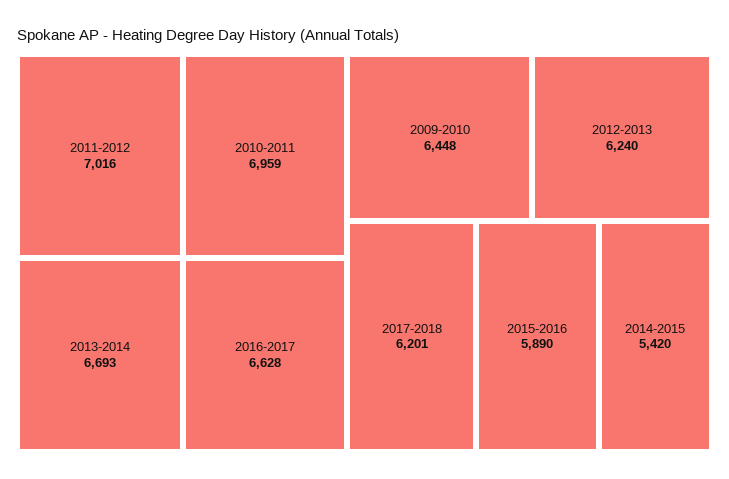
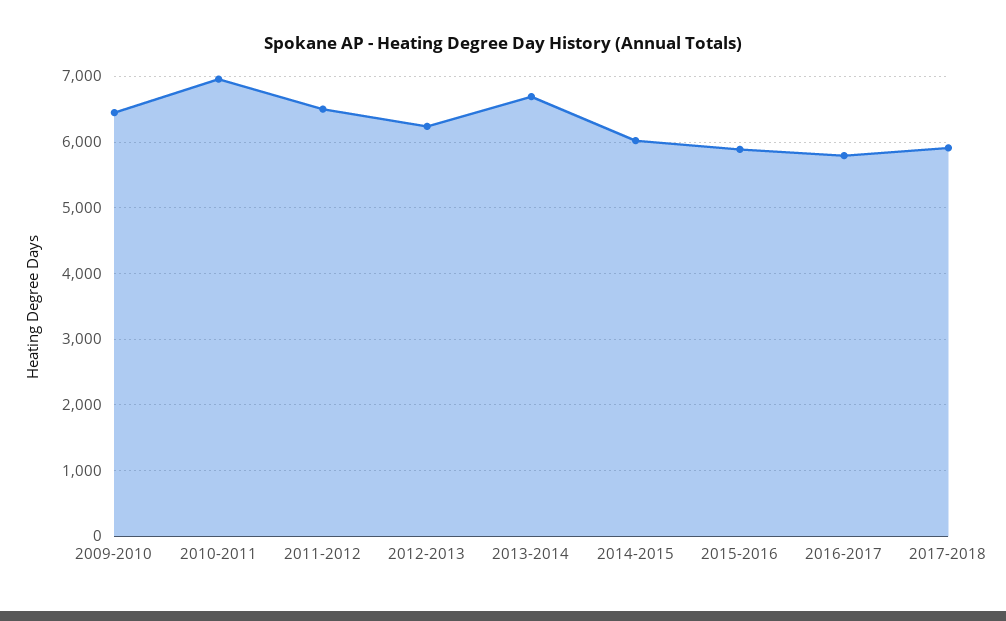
  {
-   "2011-2012": 7016,
+   "2011-2012": 6500,
    "2010-2011": 6959,
    "2013-2014": 6693,
-   "2016-2017": 6628,
+   "2016-2017": 5800,
    "2009-2010": 6448,
    "2012-2013": 6240,
-   "2017-2018": 6201,
+   "2017-2018": 5900,
    "2015-2016": 5890,
-   "2014-2015": 5420
+   "2014-2015": 6000
  }

